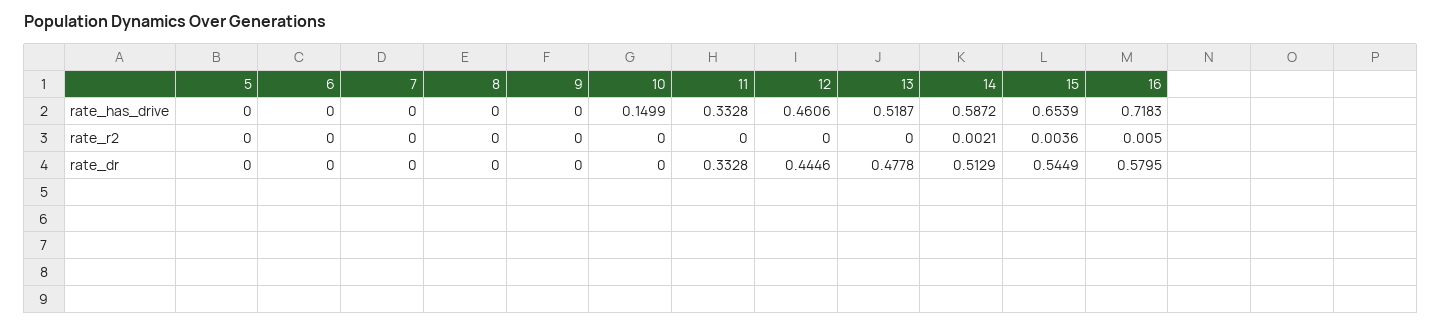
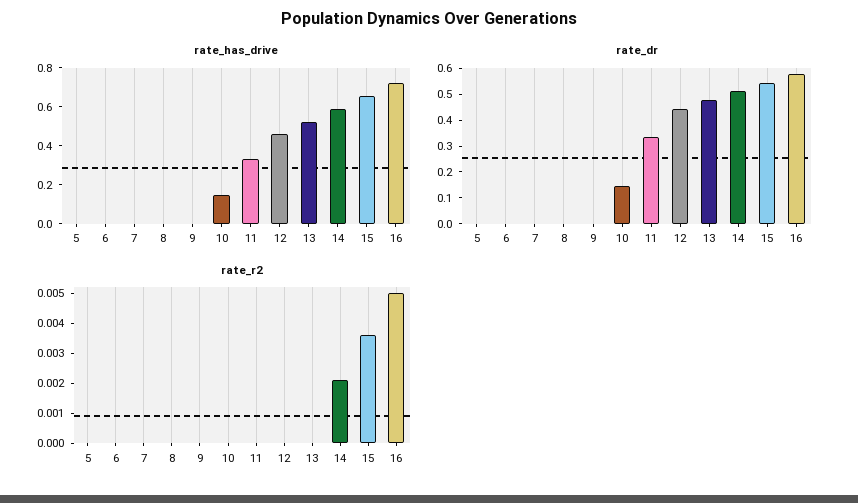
  {
    "rate_has_drive": {
      "5": 0,
      "6": 0,
      "7": 0,
      "8": 0,
      "9": 0,
      "10": 0.1499,
      "11": 0.3328,
      "12": 0.4606,
      "13": 0.5187,
      "14": 0.5872,
      "15": 0.6539,
      "16": 0.7183
    },
    "rate_r2": {
      "5": 0,
      "6": 0,
      "7": 0,
      "8": 0,
      "9": 0,
      "10": 0,
      "11": 0,
      "12": 0,
      "13": 0,
      "14": 0.0021,
      "15": 0.0036,
      "16": 0.005
    },
    "rate_dr": {
      "5": 0,
      "6": 0,
      "7": 0,
      "8": 0,
      "9": 0,
-     "10": 0,
+     "10": 0.15,
      "11": 0.3328,
      "12": 0.4446,
      "13": 0.4778,
      "14": 0.5129,
      "15": 0.5449,
      "16": 0.5795
    }
  }

